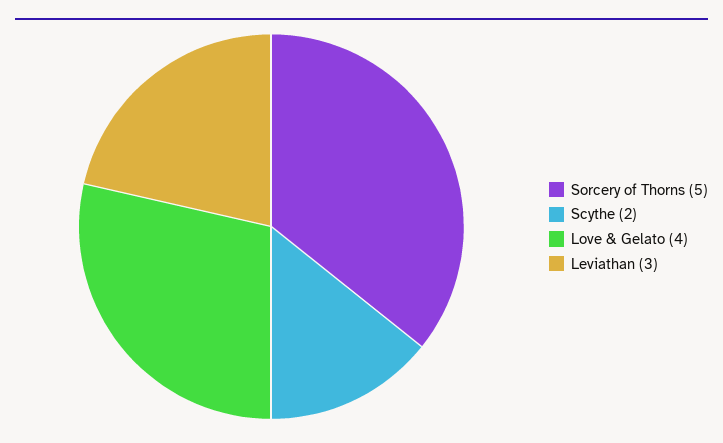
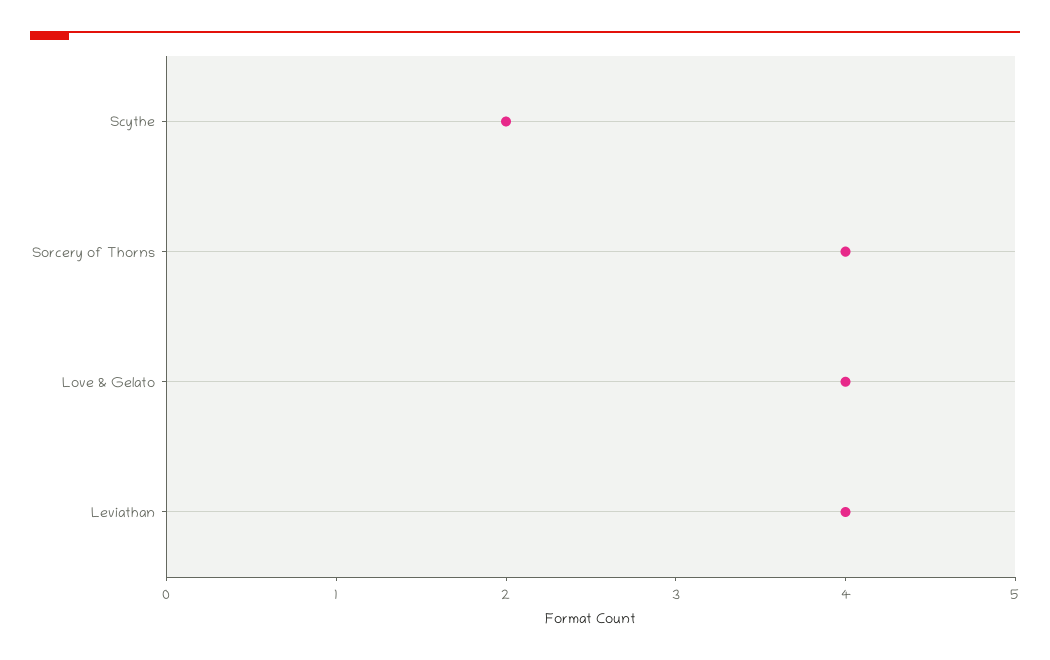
  {
-   "Sorcery of Thorns": 5,
+   "Sorcery of Thorns": 4,
    "Scythe": 2,
    "Love & Gelato": 4,
-   "Leviathan": 3
+   "Leviathan": 4
  }

